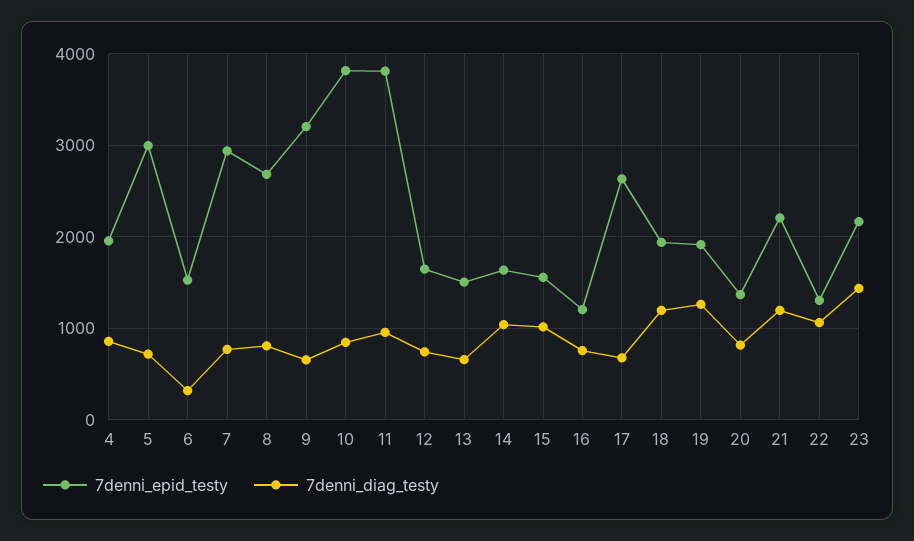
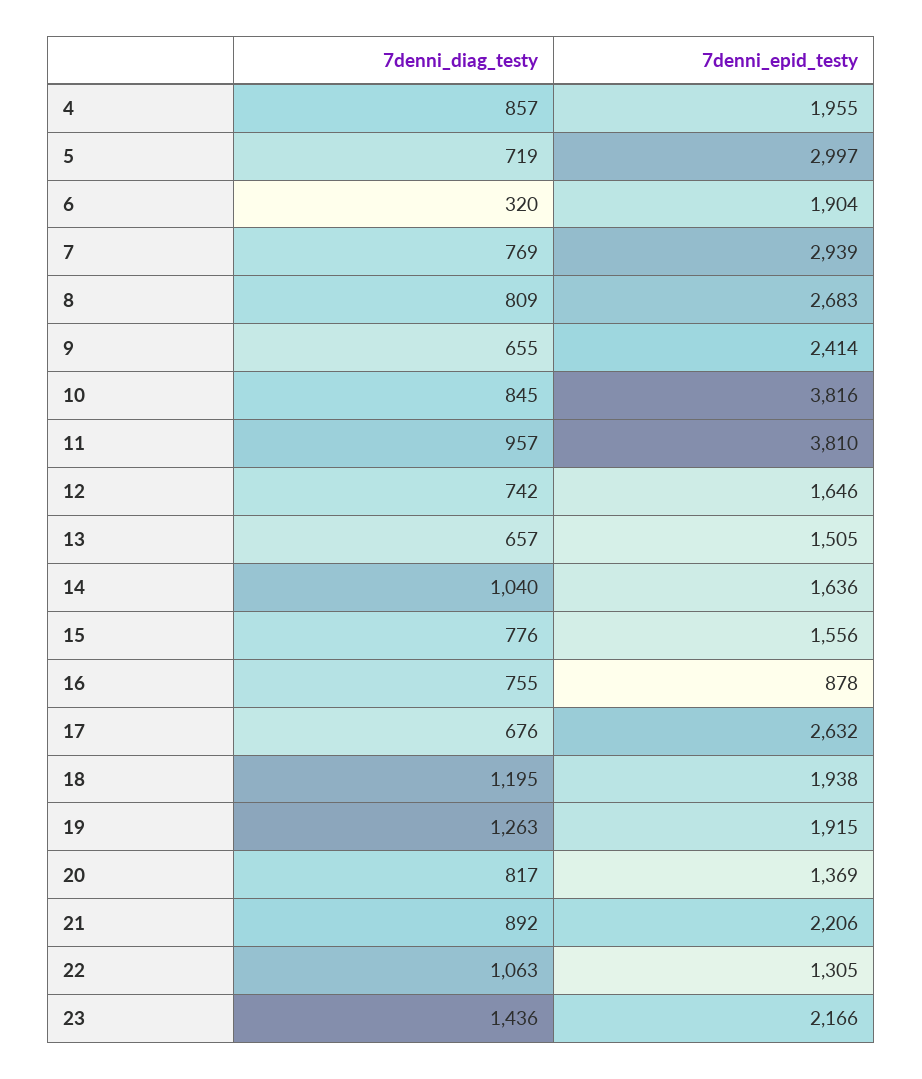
  {
    "7denni_epid_testy": {
      "4": 1955,
      "5": 2997,
-     "6": 1500,
+     "6": 1904,
      "7": 2939,
      "8": 2683,
-     "9": 3200,
+     "9": 2414,
      "10": 3816,
      "11": 3810,
      "12": 1646,
      "13": 1505,
      "14": 1636,
      "15": 1556,
-     "16": 1200,
+     "16": 878,
      "17": 2632,
      "18": 1938,
      "19": 1915,
      "20": 1369,
      "21": 2206,
      "22": 1305,
      "23": 2166
    },
    "7denni_diag_testy": {
      "4": 857,
      "5": 719,
      "6": 320,
      "7": 769,
      "8": 809,
      "9": 655,
      "10": 845,
      "11": 957,
      "12": 742,
      "13": 657,
      "14": 1040,
-     "15": 1000,
+     "15": 776,
      "16": 755,
      "17": 676,
      "18": 1195,
      "19": 1263,
      "20": 817,
-     "21": 1200,
+     "21": 892,
      "22": 1063,
      "23": 1436
    }
  }

